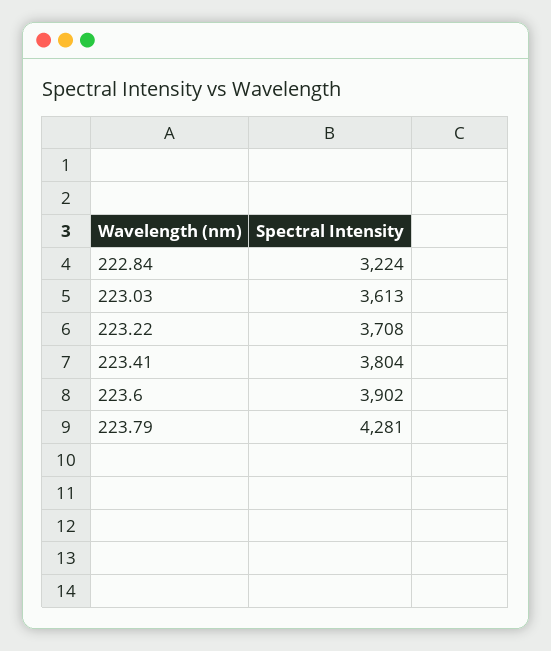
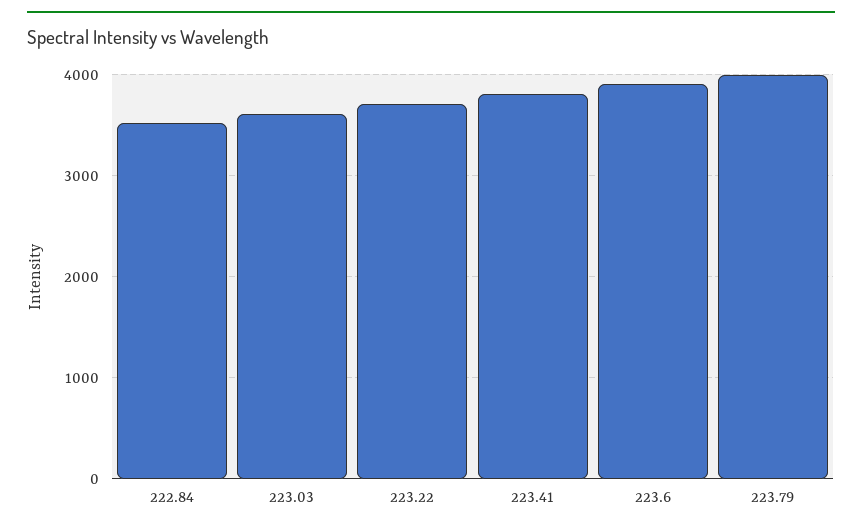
  {
-   "222.84": 3224,
+   "222.84": 3500,
    "223.03": 3613,
    "223.22": 3708,
    "223.41": 3804,
    "223.6": 3902,
-   "223.79": 4281
+   "223.79": 4000
  }

